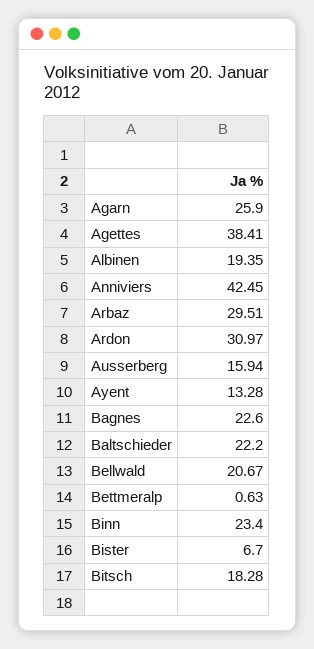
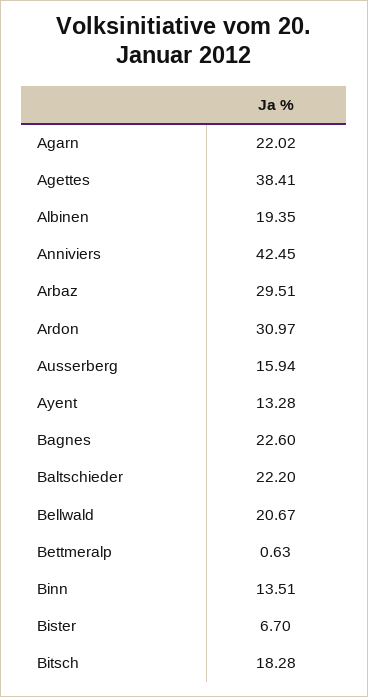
  {
-   "Agarn": 25.9,
+   "Agarn": 22.02,
    "Agettes": 38.41,
    "Albinen": 19.35,
    "Anniviers": 42.45,
    "Arbaz": 29.51,
    "Ardon": 30.97,
    "Ausserberg": 15.94,
    "Ayent": 13.28,
    "Bagnes": 22.6,
    "Baltschieder": 22.2,
    "Bellwald": 20.67,
    "Bettmeralp": 0.63,
-   "Binn": 23.4,
+   "Binn": 13.51,
    "Bister": 6.7,
    "Bitsch": 18.28
  }

